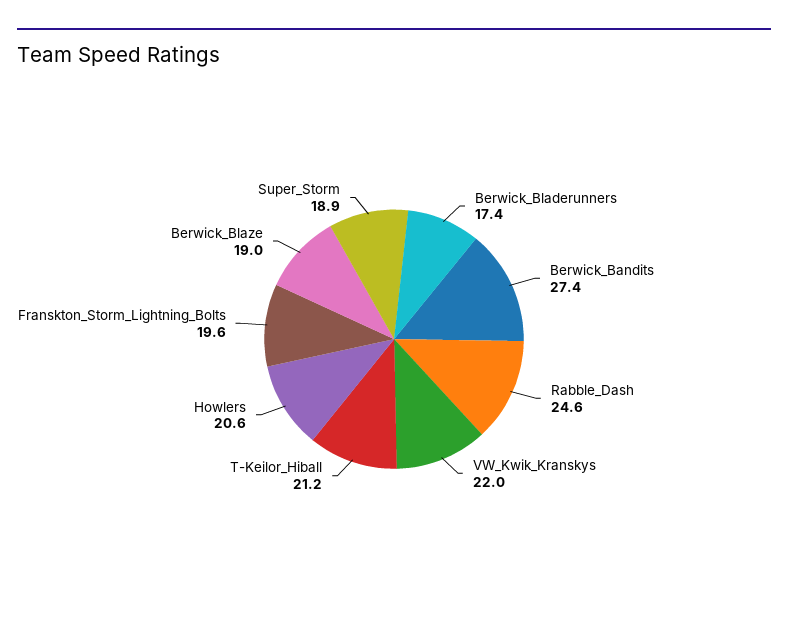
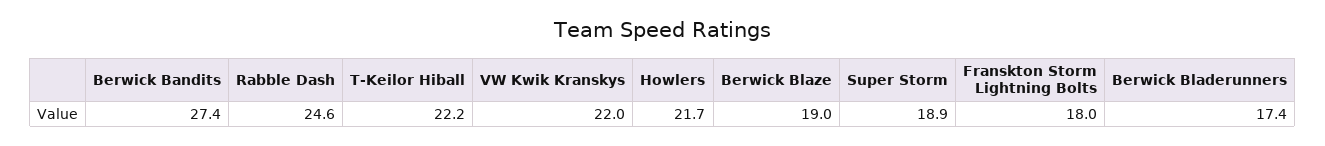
  {
    "Berwick_Bladerunners": 17.4,
    "Berwick_Bandits": 27.4,
    "Rabble_Dash": 24.6,
    "VW_Kwik_Kranskys": 22,
-   "T-Keilor_Hiball": 21.2,
+   "T-Keilor_Hiball": 22.2,
-   "Howlers": 20.6,
+   "Howlers": 21.7,
-   "Franskton_Storm_Lightning_Bolts": 19.6,
+   "Franskton_Storm_Lightning_Bolts": 18,
    "Berwick_Blaze": 19,
    "Super_Storm": 18.9
  }

